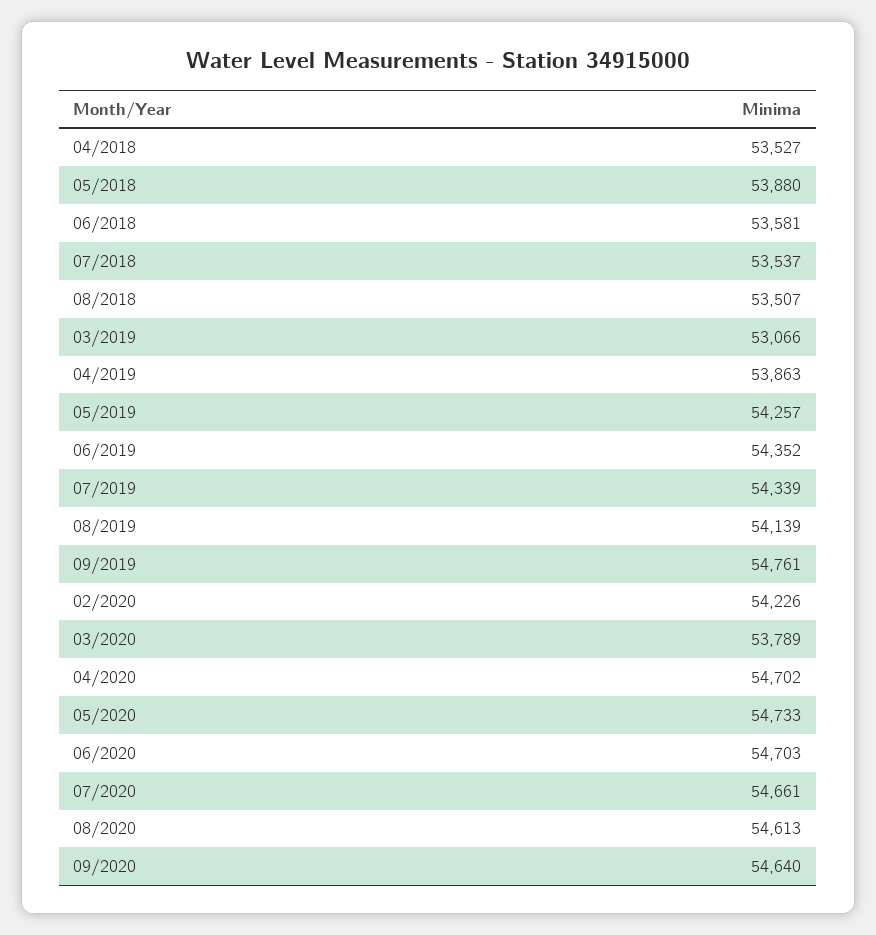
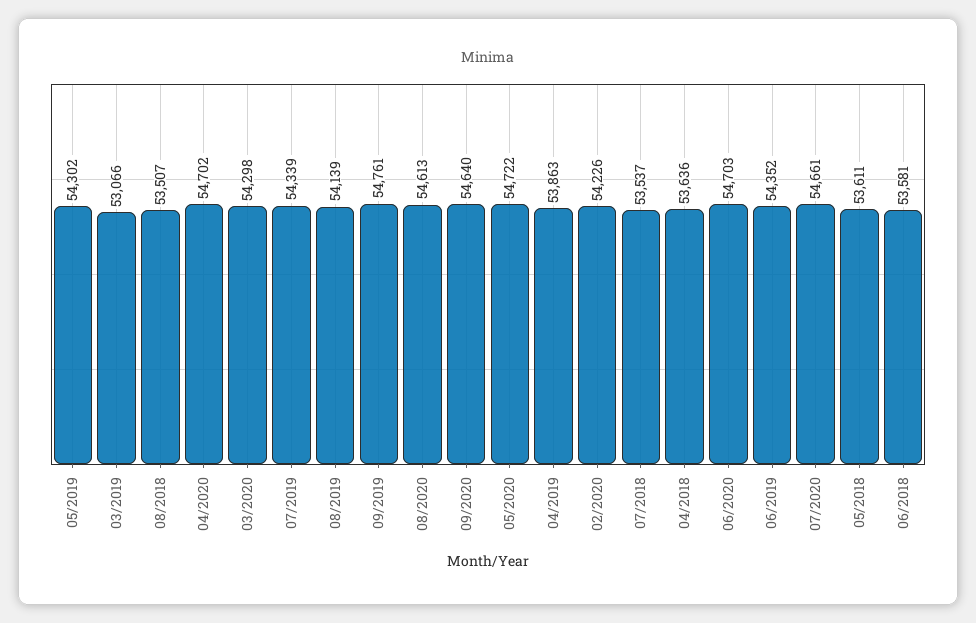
  {
-   "04/2018": 53527,
+   "04/2018": 53636,
-   "05/2018": 53880,
+   "05/2018": 53611,
    "06/2018": 53581,
    "07/2018": 53537,
    "08/2018": 53507,
    "03/2019": 53066,
    "04/2019": 53863,
-   "05/2019": 54257,
+   "05/2019": 54302,
    "06/2019": 54352,
    "07/2019": 54339,
    "08/2019": 54139,
    "09/2019": 54761,
    "02/2020": 54226,
-   "03/2020": 53789,
+   "03/2020": 54298,
    "04/2020": 54702,
-   "05/2020": 54733,
+   "05/2020": 54722,
    "06/2020": 54703,
    "07/2020": 54661,
    "08/2020": 54613,
    "09/2020": 54640
  }

